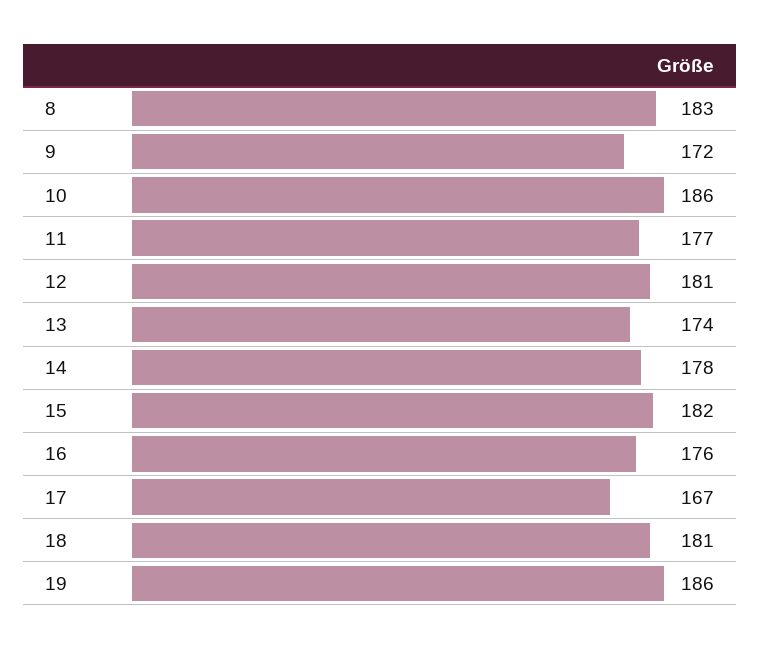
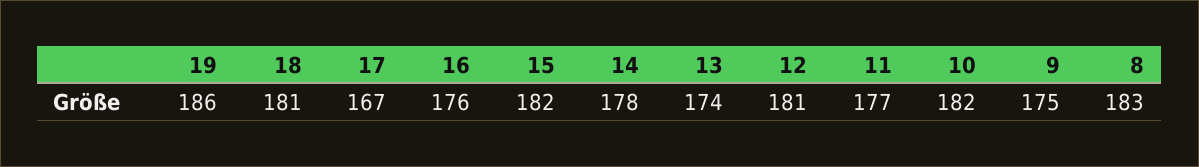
  {
    "8": 183,
-   "9": 172,
+   "9": 175,
-   "10": 186,
+   "10": 182,
    "11": 177,
    "12": 181,
    "13": 174,
    "14": 178,
    "15": 182,
    "16": 176,
    "17": 167,
    "18": 181,
    "19": 186
  }

